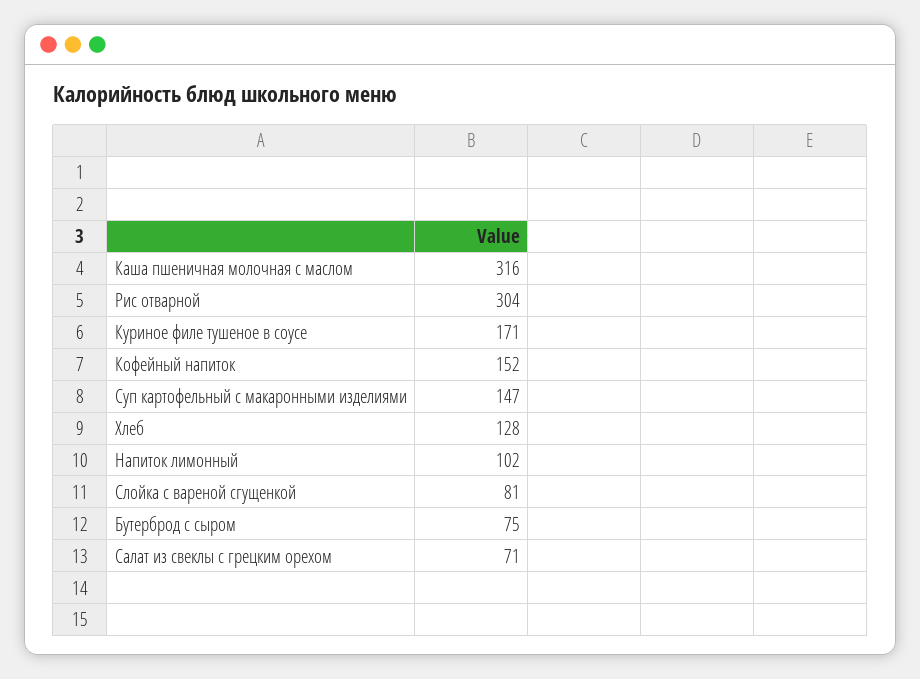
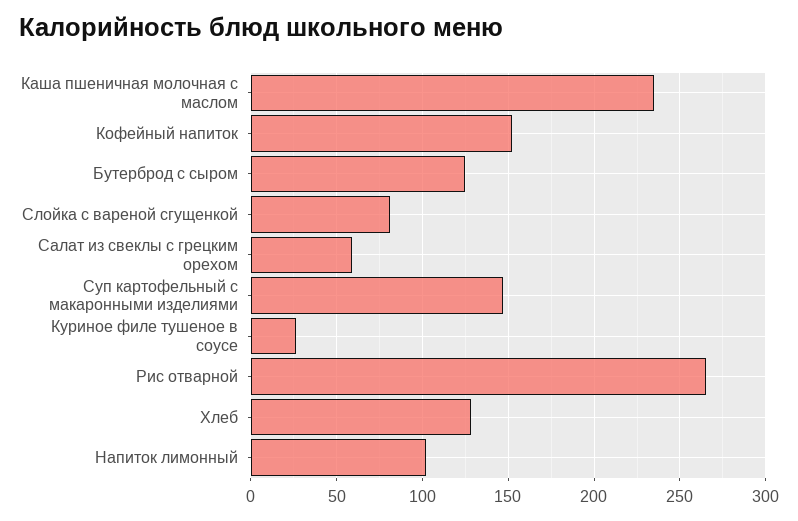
  {
-   "Каша пшеничная молочная с маслом": 316,
+   "Каша пшеничная молочная с маслом": 235,
-   "Рис отварной": 304,
+   "Рис отварной": 265,
-   "Куриное филе тушеное в соусе": 171,
+   "Куриное филе тушеное в соусе": 25,
    "Кофейный напиток": 152,
    "Суп картофельный с макаронными изделиями": 147,
    "Хлеб": 128,
    "Напиток лимонный": 102,
    "Слойка с вареной сгущенкой": 81,
-   "Бутерброд с сыром": 75,
+   "Бутерброд с сыром": 125,
-   "Салат из свеклы с грецким орехом": 71
+   "Салат из свеклы с грецким орехом": 60
  }

